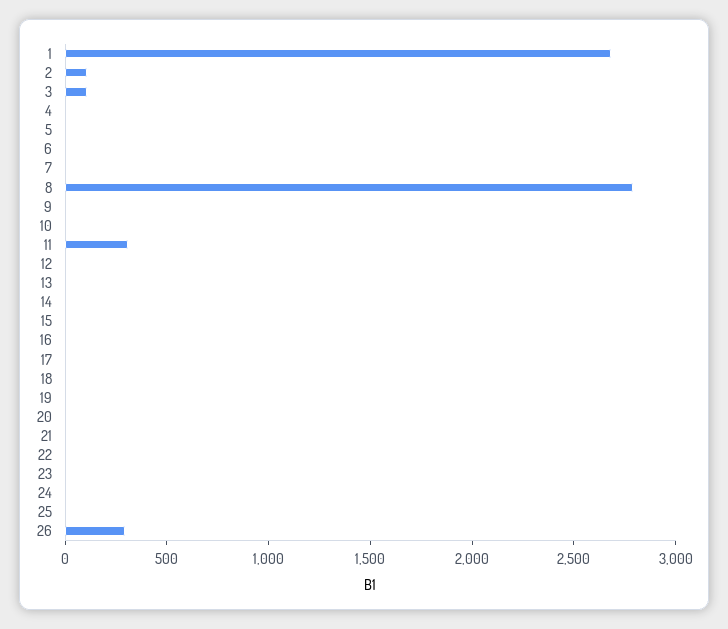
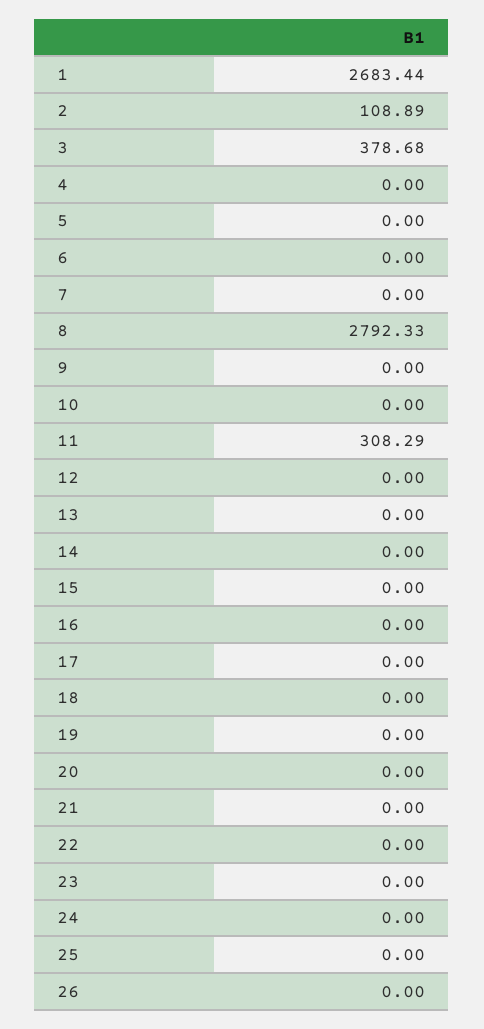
  {
    "1": 2683.44,
    "2": 108.89,
-   "3": 100,
+   "3": 378.68,
    "4": 0,
    "5": 0,
    "6": 0,
    "7": 0,
    "8": 2792.33,
    "9": 0,
    "10": 0,
    "11": 308.29,
    "12": 0,
    "13": 0,
    "14": 0,
    "15": 0,
    "16": 0,
    "17": 0,
    "18": 0,
    "19": 0,
    "20": 0,
    "21": 0,
    "22": 0,
    "23": 0,
    "24": 0,
    "25": 0,
-   "26": 300
+   "26": 0
  }

